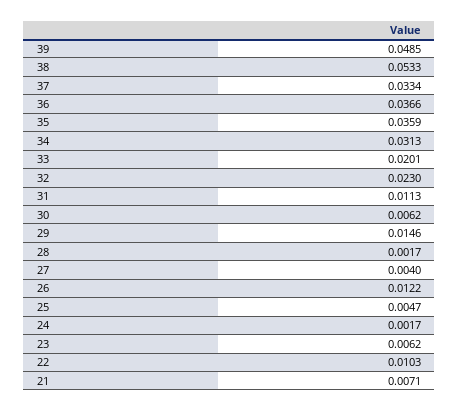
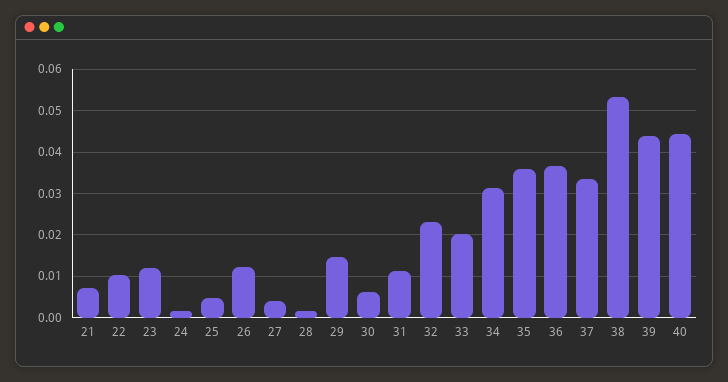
  {
-   "39": 0.0485,
+   "39": 0.044,
    "38": 0.0533,
    "37": 0.0334,
    "36": 0.0366,
    "35": 0.0359,
    "34": 0.0313,
    "33": 0.0201,
    "32": 0.023,
    "31": 0.0113,
    "30": 0.0062,
    "29": 0.0146,
    "28": 0.0017,
    "27": 0.004,
    "26": 0.0122,
    "25": 0.0047,
    "24": 0.0017,
-   "23": 0.0062,
+   "23": 0.012,
    "22": 0.0103,
-   "21": 0.0071
+   "21": 0.0071,
+   "40": 0.044
  }

